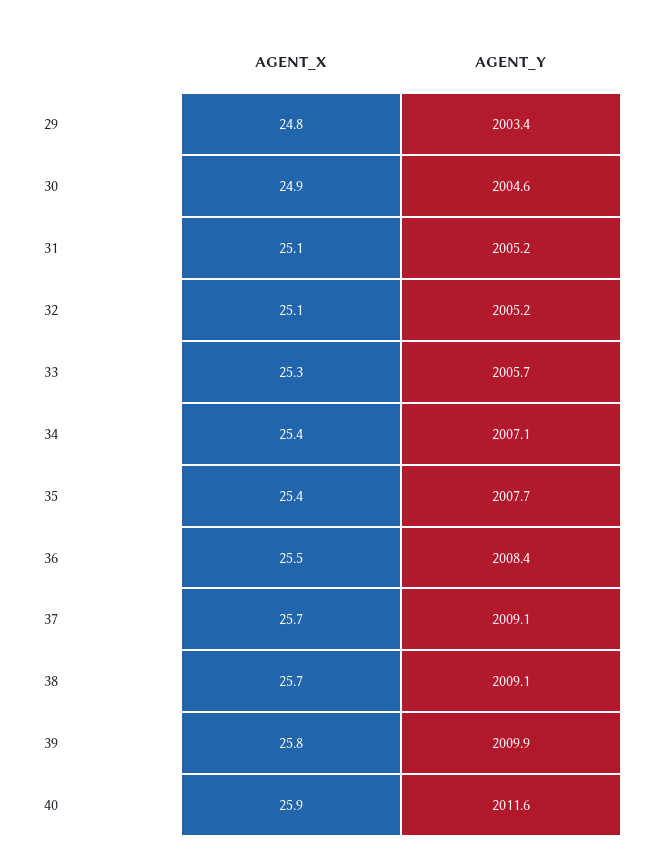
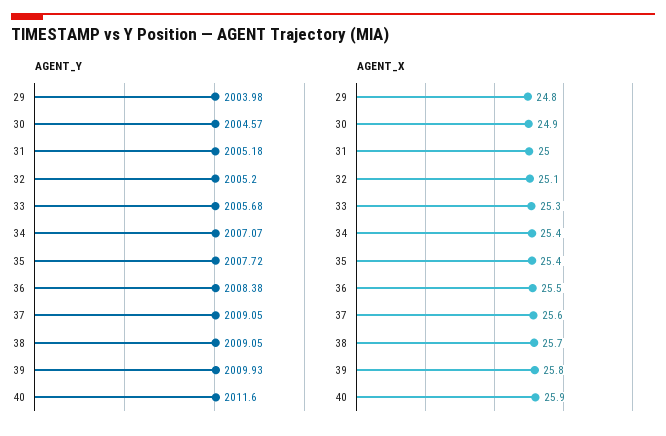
  {
    "AGENT_X": {
      "29": 24.8,
      "30": 24.9,
-     "31": 25.1,
+     "31": 25,
      "32": 25.1,
      "33": 25.3,
      "34": 25.4,
      "35": 25.4,
      "36": 25.5,
-     "37": 25.7,
+     "37": 25.6,
      "38": 25.7,
      "39": 25.8,
      "40": 25.9
    },
    "AGENT_Y": {
-     "29": 2003.4,
+     "29": 2003.98,
      "30": 2004.57,
      "31": 2005.18,
      "32": 2005.2,
      "33": 2005.68,
      "34": 2007.07,
      "35": 2007.72,
      "36": 2008.38,
      "37": 2009.05,
      "38": 2009.05,
      "39": 2009.93,
      "40": 2011.6
    }
  }

